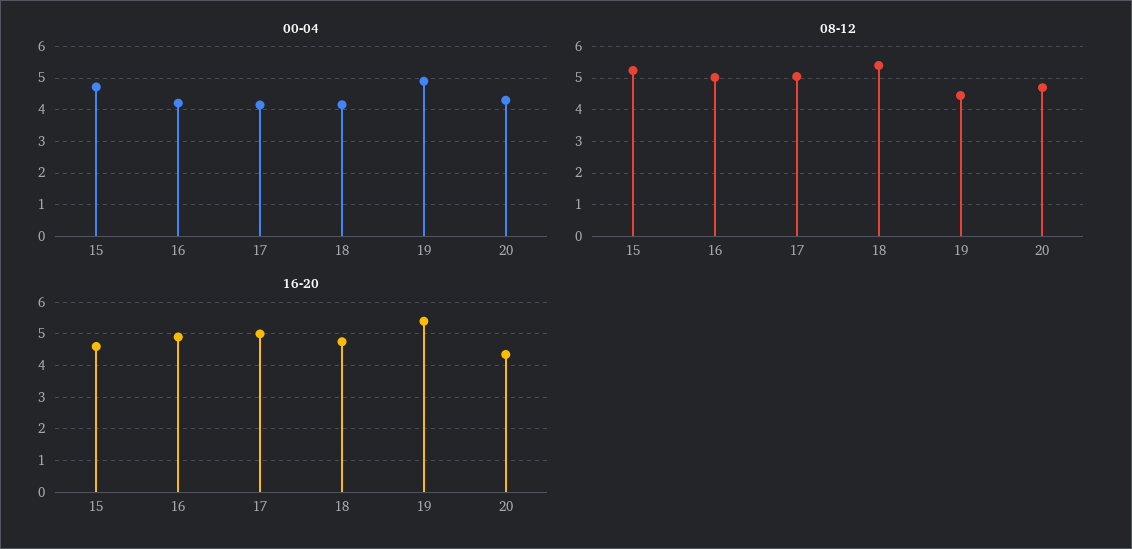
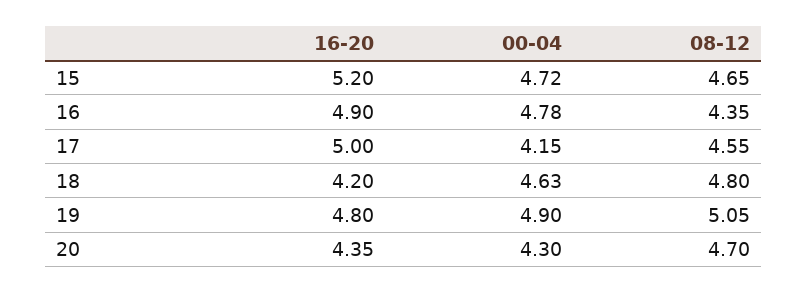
  {
    "00-04": {
      "15": 4.72,
-     "16": 4.2,
+     "16": 4.78,
      "17": 4.15,
-     "18": 4.2,
+     "18": 4.63,
      "19": 4.9,
      "20": 4.3
    },
    "08-12": {
-     "15": 5.2,
+     "15": 4.65,
-     "16": 5,
+     "16": 4.35,
-     "17": 5,
+     "17": 4.55,
-     "18": 5.4,
+     "18": 4.8,
-     "19": 4.4,
+     "19": 5.05,
      "20": 4.7
    },
    "16-20": {
-     "15": 4.6,
+     "15": 5.2,
      "16": 4.9,
      "17": 5,
-     "18": 4.8,
+     "18": 4.2,
-     "19": 5.4,
+     "19": 4.8,
      "20": 4.35
    }
  }

